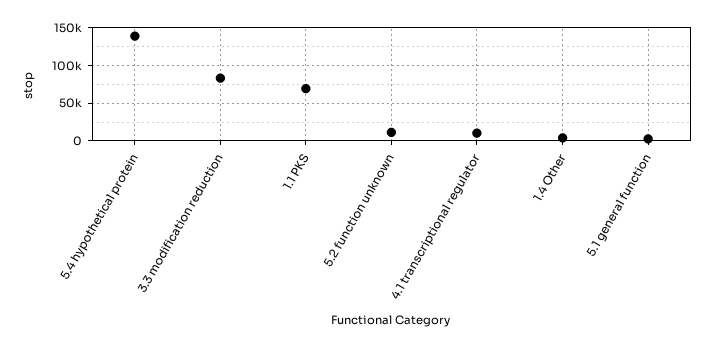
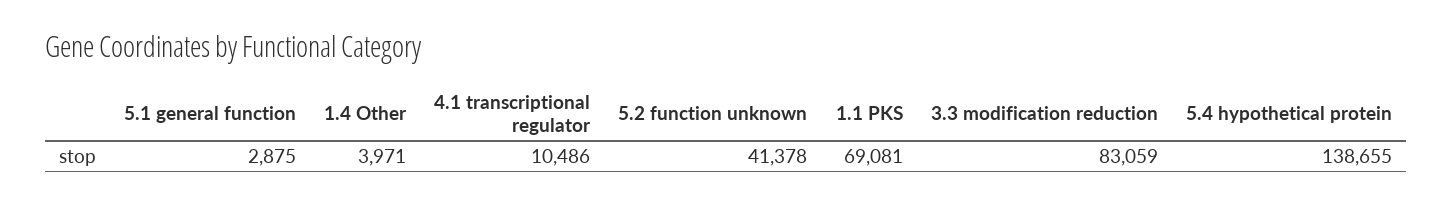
  {
    "5.4 hypothetical protein": 138655,
    "3.3 modification reduction": 83059,
    "1.1 PKS": 69081,
-   "5.2 function unknown": 10000,
+   "5.2 function unknown": 41378,
    "4.1 transcriptional regulator": 10486,
    "1.4 Other": 3971,
    "5.1 general function": 2875
  }

